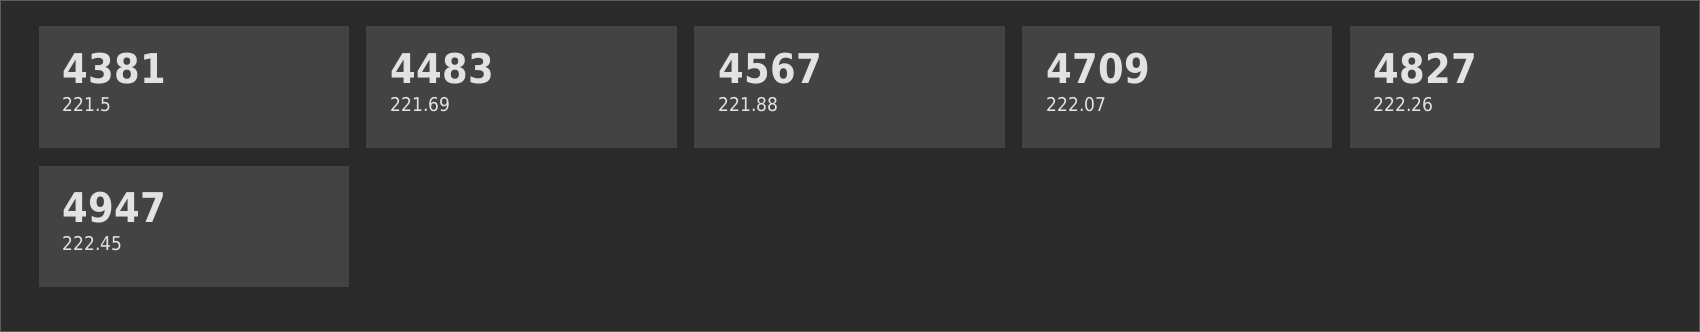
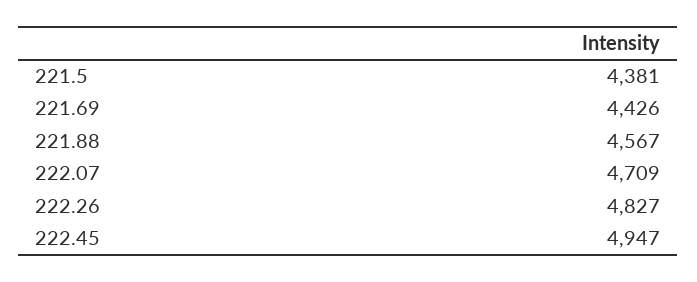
  {
    "221.5": 4381,
-   "221.69": 4483,
+   "221.69": 4426,
    "221.88": 4567,
    "222.07": 4709,
    "222.26": 4827,
    "222.45": 4947
  }

